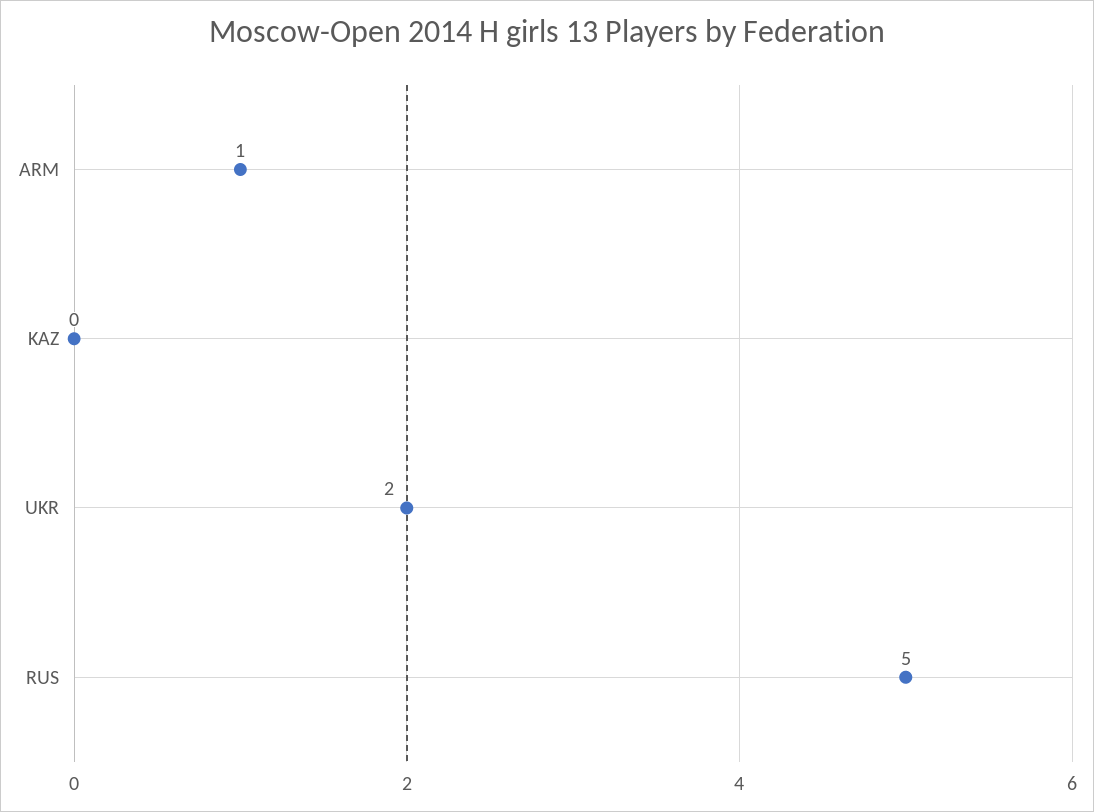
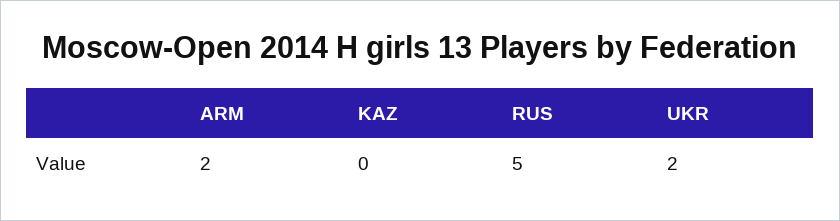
  {
-   "ARM": 1,
+   "ARM": 2,
    "KAZ": 0,
    "UKR": 2,
    "RUS": 5
  }

